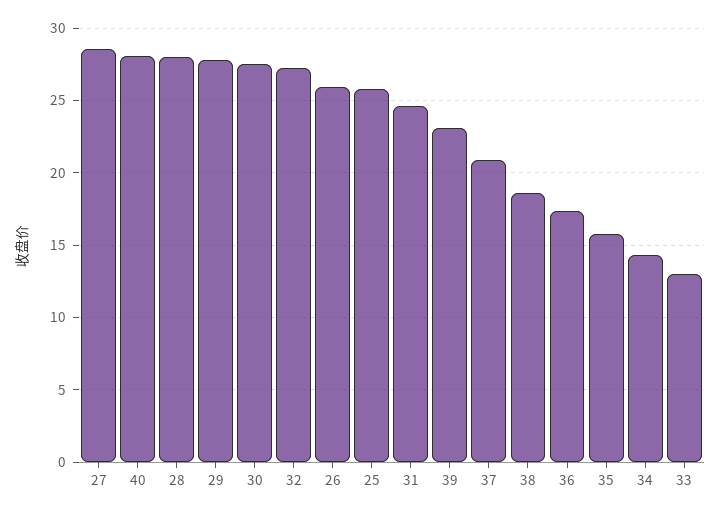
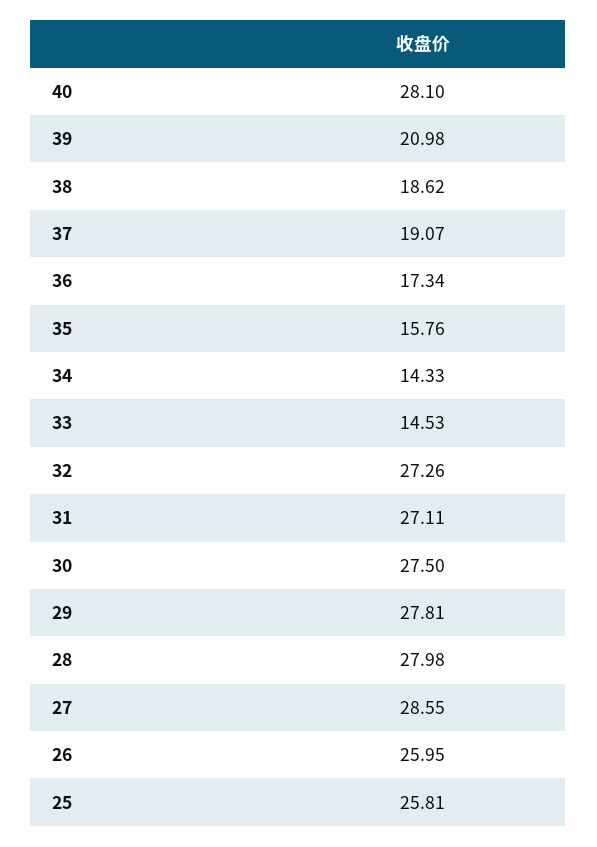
  {
    "27": 28.55,
    "40": 28.1,
    "28": 27.98,
    "29": 27.81,
    "30": 27.5,
    "32": 27.26,
    "26": 25.95,
    "25": 25.81,
-   "31": 24.5,
+   "31": 27.11,
-   "39": 23,
+   "39": 20.98,
-   "37": 21,
+   "37": 19.07,
    "38": 18.62,
    "36": 17.34,
    "35": 15.76,
    "34": 14.33,
-   "33": 13
+   "33": 14.53
  }

